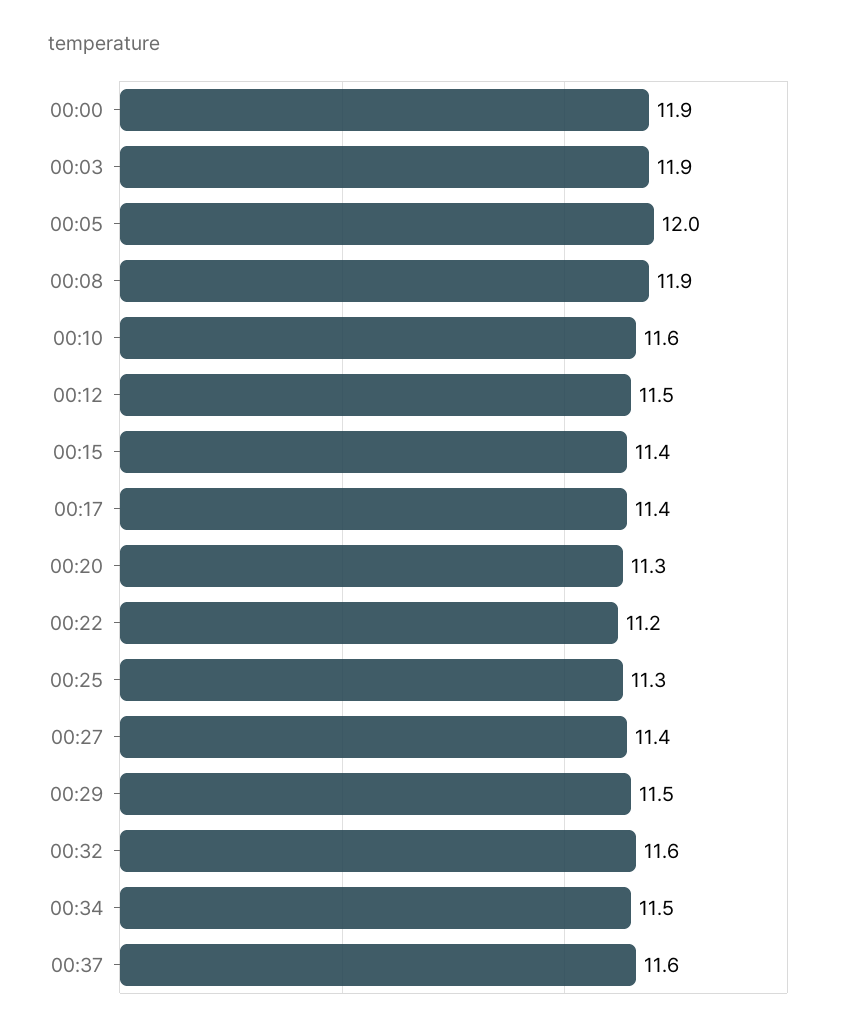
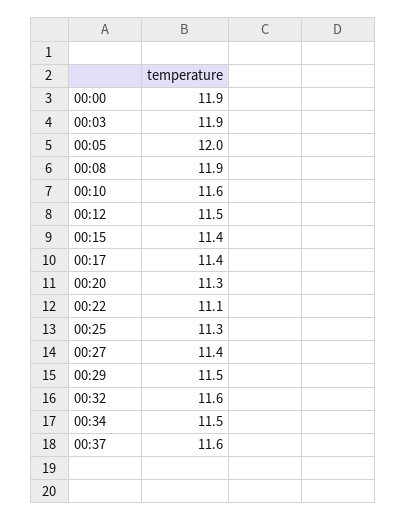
  {
    "00:00": 11.9,
    "00:03": 11.9,
    "00:05": 12,
    "00:08": 11.9,
    "00:10": 11.6,
    "00:12": 11.5,
    "00:15": 11.4,
    "00:17": 11.4,
    "00:20": 11.3,
-   "00:22": 11.2,
+   "00:22": 11.1,
    "00:25": 11.3,
    "00:27": 11.4,
    "00:29": 11.5,
    "00:32": 11.6,
    "00:34": 11.5,
    "00:37": 11.6
  }

